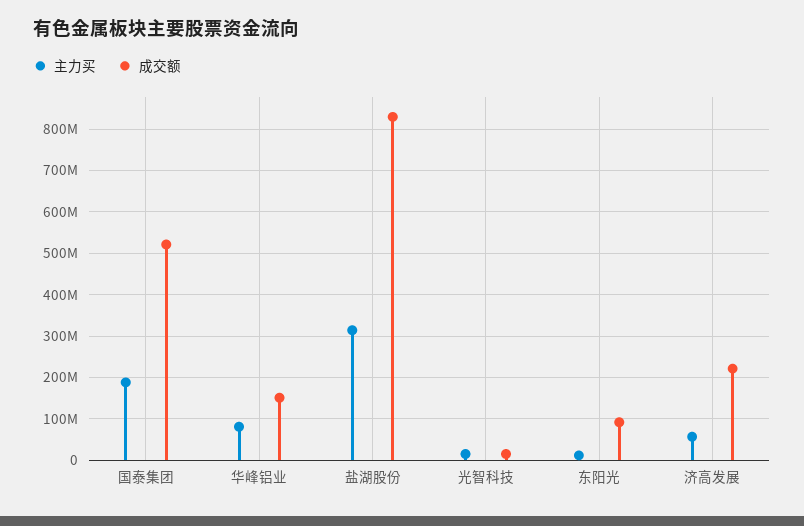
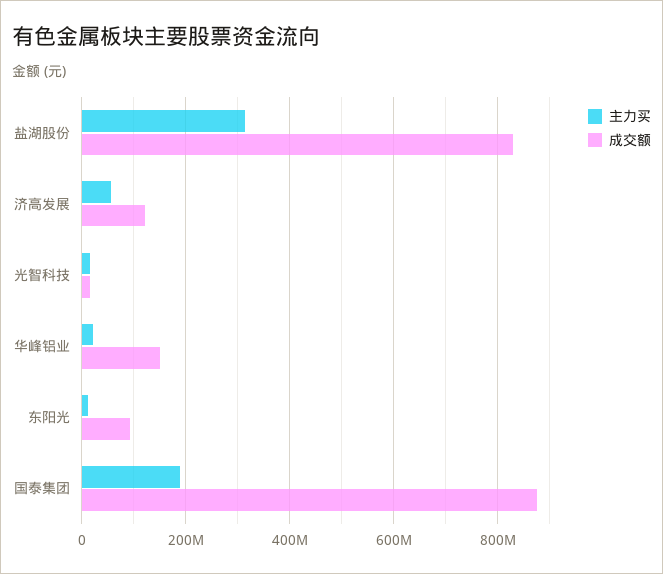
  {
    "主力买": {
      "国泰集团": 180000000,
-     "华峰铝业": 80000000,
+     "华峰铝业": 20000000,
      "盐湖股份": 320000000,
      "光智科技": 20000000,
      "东阳光": 20000000,
      "济高发展": 60000000
    },
    "成交额": {
-     "国泰集团": 520000000,
+     "国泰集团": 880000000,
      "华峰铝业": 160000000,
      "盐湖股份": 820000000,
      "光智科技": 20000000,
      "东阳光": 100000000,
-     "济高发展": 220000000
+     "济高发展": 120000000
    }
  }

